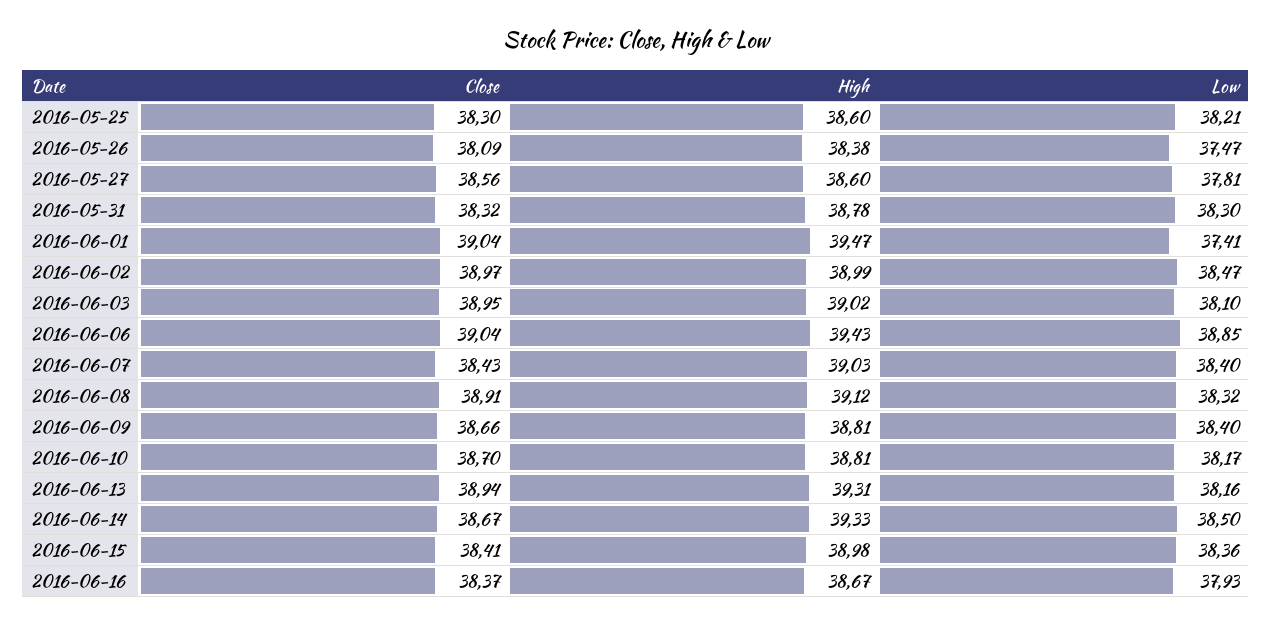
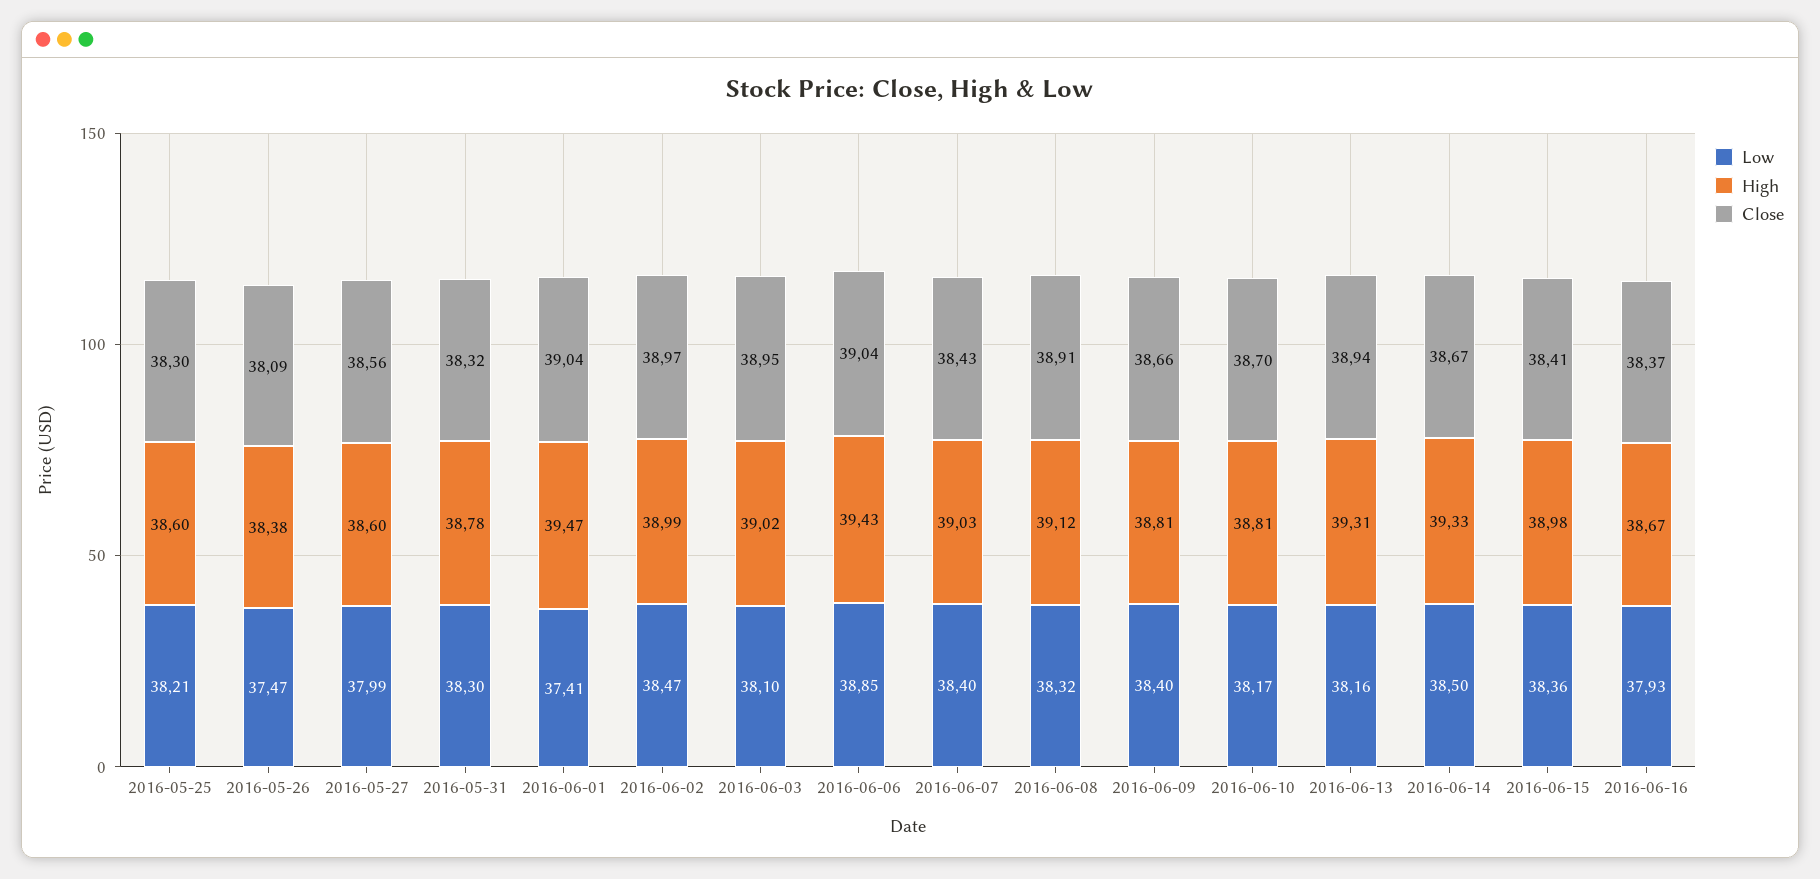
  {
    "Close": {
      "2016-05-25": 38.3,
      "2016-05-26": 38.09,
      "2016-05-27": 38.56,
      "2016-05-31": 38.32,
      "2016-06-01": 39.04,
      "2016-06-02": 38.97,
      "2016-06-03": 38.95,
      "2016-06-06": 39.04,
      "2016-06-07": 38.43,
      "2016-06-08": 38.91,
      "2016-06-09": 38.66,
      "2016-06-10": 38.7,
      "2016-06-13": 38.94,
      "2016-06-14": 38.67,
      "2016-06-15": 38.41,
      "2016-06-16": 38.37
    },
    "High": {
      "2016-05-25": 38.6,
      "2016-05-26": 38.38,
      "2016-05-27": 38.6,
      "2016-05-31": 38.78,
      "2016-06-01": 39.47,
      "2016-06-02": 38.99,
      "2016-06-03": 39.02,
      "2016-06-06": 39.43,
      "2016-06-07": 39.03,
      "2016-06-08": 39.12,
      "2016-06-09": 38.81,
      "2016-06-10": 38.81,
      "2016-06-13": 39.31,
      "2016-06-14": 39.33,
      "2016-06-15": 38.98,
      "2016-06-16": 38.67
    },
    "Low": {
      "2016-05-25": 38.21,
      "2016-05-26": 37.47,
-     "2016-05-27": 37.81,
+     "2016-05-27": 37.99,
      "2016-05-31": 38.3,
      "2016-06-01": 37.41,
      "2016-06-02": 38.47,
      "2016-06-03": 38.1,
      "2016-06-06": 38.85,
      "2016-06-07": 38.4,
      "2016-06-08": 38.32,
      "2016-06-09": 38.4,
      "2016-06-10": 38.17,
      "2016-06-13": 38.16,
      "2016-06-14": 38.5,
      "2016-06-15": 38.36,
      "2016-06-16": 37.93
    }
  }

